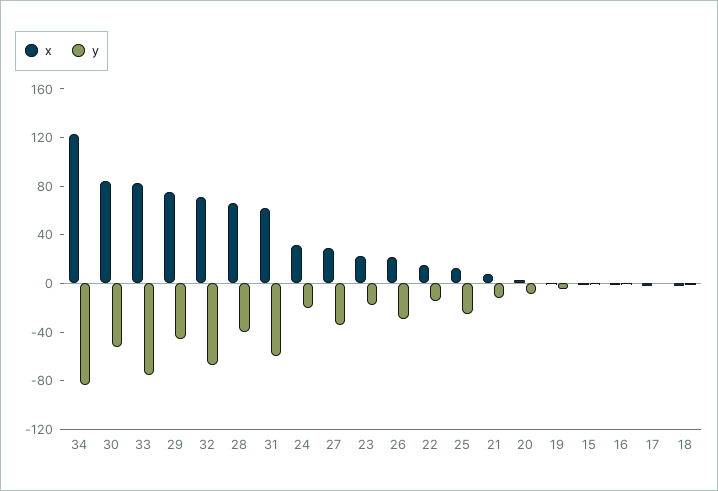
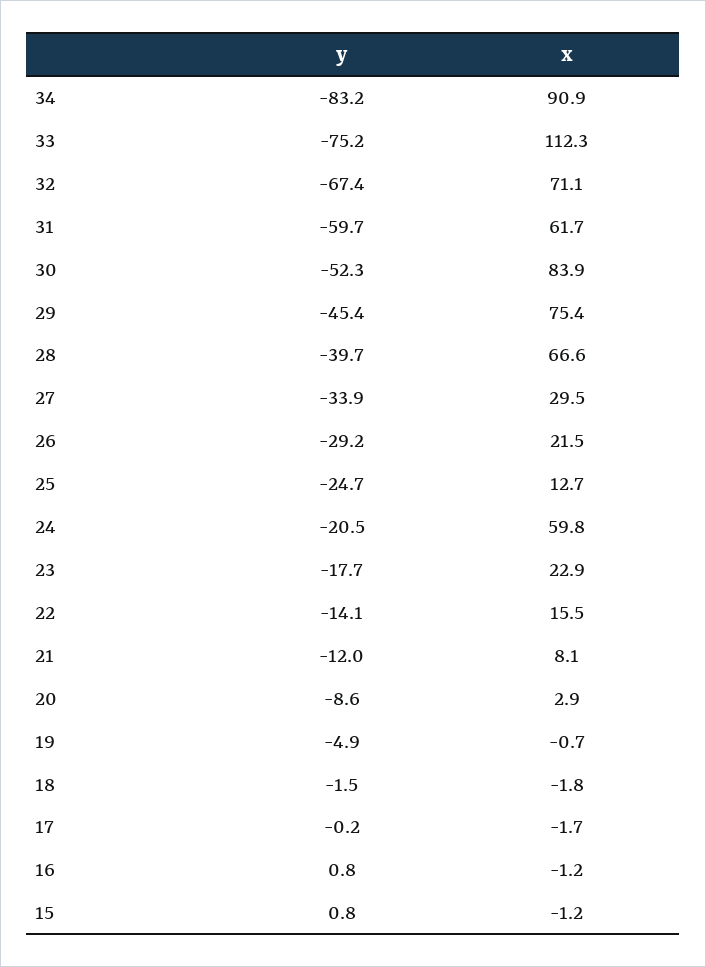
  {
    "x": {
-     "34": 120,
+     "34": 90.9,
      "30": 83.9,
-     "33": 80,
+     "33": 112.3,
      "29": 75.4,
      "32": 71.1,
      "28": 66.6,
      "31": 61.7,
-     "24": 30,
+     "24": 59.8,
      "27": 29.5,
      "23": 22.9,
      "26": 21.5,
      "22": 15.5,
      "25": 12.7,
      "21": 8.1,
      "20": 2.9,
      "19": -0.7,
      "15": -1.2,
      "16": -1.2,
      "17": -1.7,
      "18": -1.8
    },
    "y": {
      "34": -83.2,
      "30": -52.3,
      "33": -75.2,
      "29": -45.4,
      "32": -67.4,
      "28": -39.7,
      "31": -59.7,
      "24": -20.5,
      "27": -33.9,
      "23": -17.7,
      "26": -29.2,
      "22": -14.1,
      "25": -24.7,
      "21": -12,
      "20": -8.6,
      "19": -4.9,
      "15": 0.8,
      "16": 0.8,
      "17": -0.2,
      "18": -1.5
    }
  }

